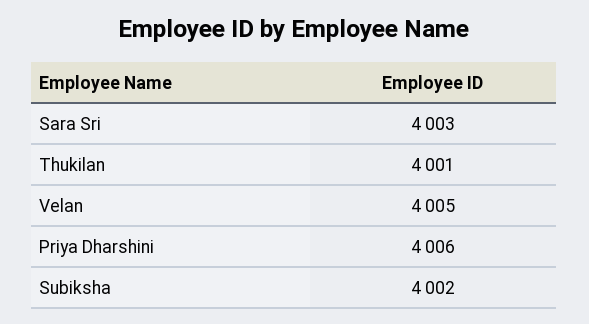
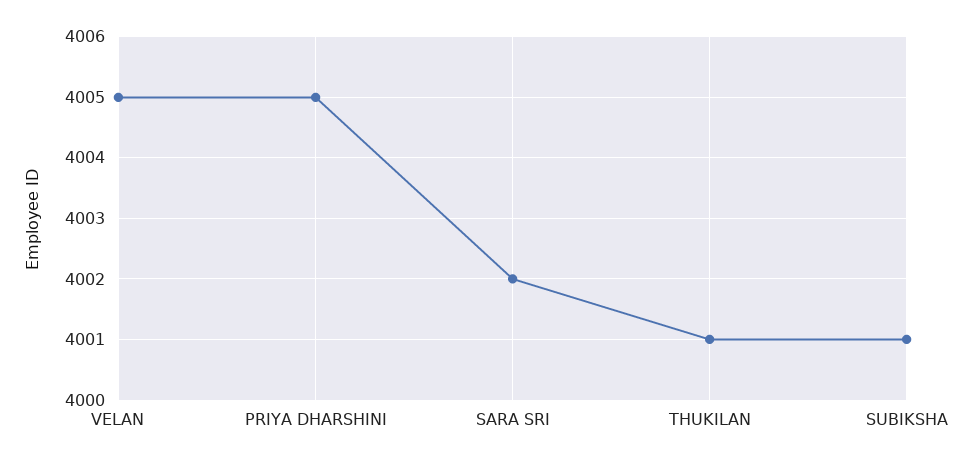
  {
-   "Sara Sri": 4003,
+   "Sara Sri": 4002,
    "Thukilan": 4001,
    "Velan": 4005,
-   "Priya Dharshini": 4006,
+   "Priya Dharshini": 4005,
-   "Subiksha": 4002
+   "Subiksha": 4001
  }

